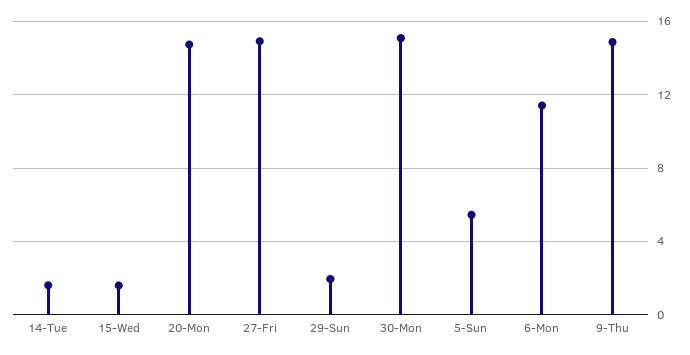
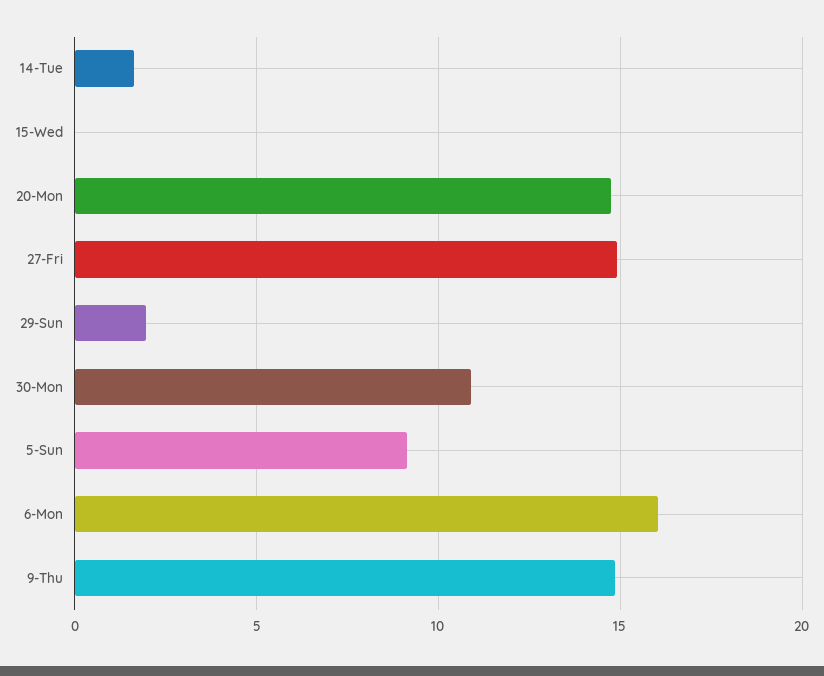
  {
    "14-Tue": 1.5,
-   "15-Wed": 1.5,
+   "15-Wed": 0,
    "20-Mon": 14.5,
    "27-Fri": 15,
    "29-Sun": 2,
-   "30-Mon": 15,
+   "30-Mon": 11,
-   "5-Sun": 5.5,
+   "5-Sun": 9,
-   "6-Mon": 11.5,
+   "6-Mon": 16,
    "9-Thu": 15
  }

